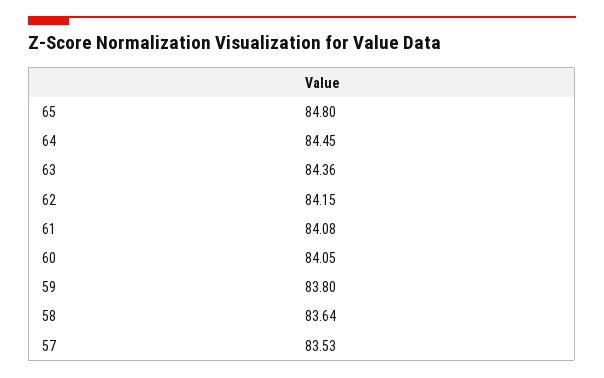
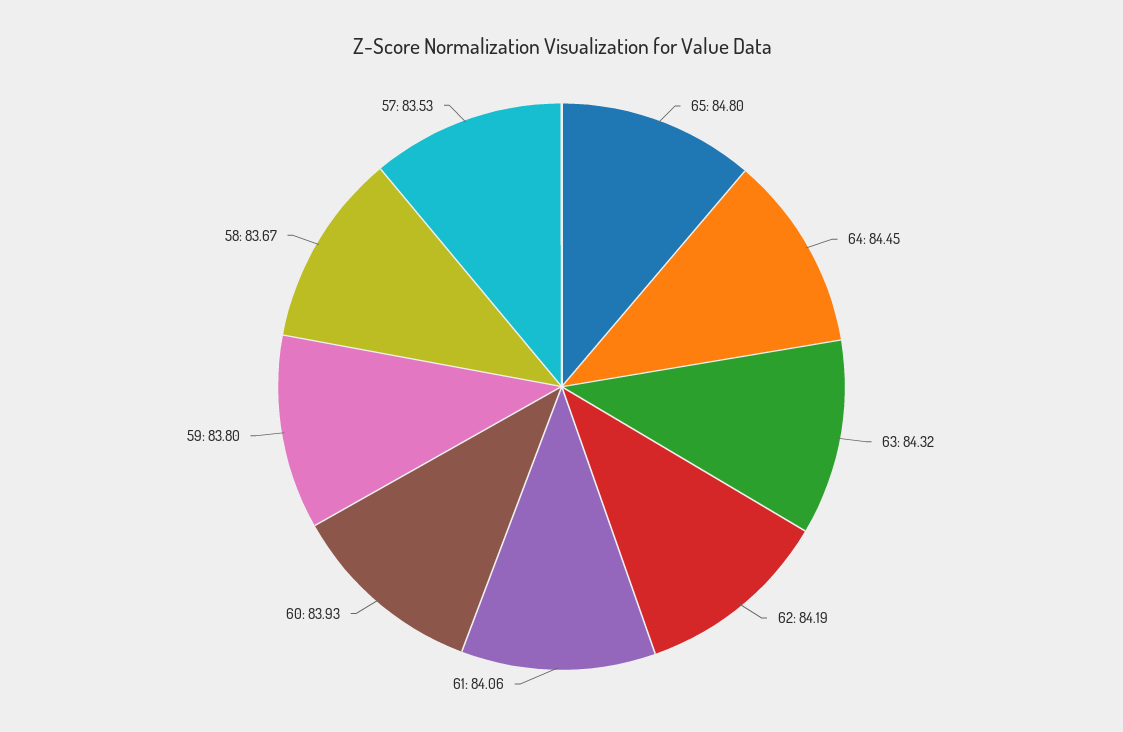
  {
    "65": 84.8,
    "64": 84.45,
-   "63": 84.36,
+   "63": 84.32,
-   "62": 84.15,
+   "62": 84.19,
-   "61": 84.08,
+   "61": 84.06,
-   "60": 84.05,
+   "60": 83.93,
    "59": 83.8,
-   "58": 83.64,
+   "58": 83.67,
    "57": 83.53
  }

